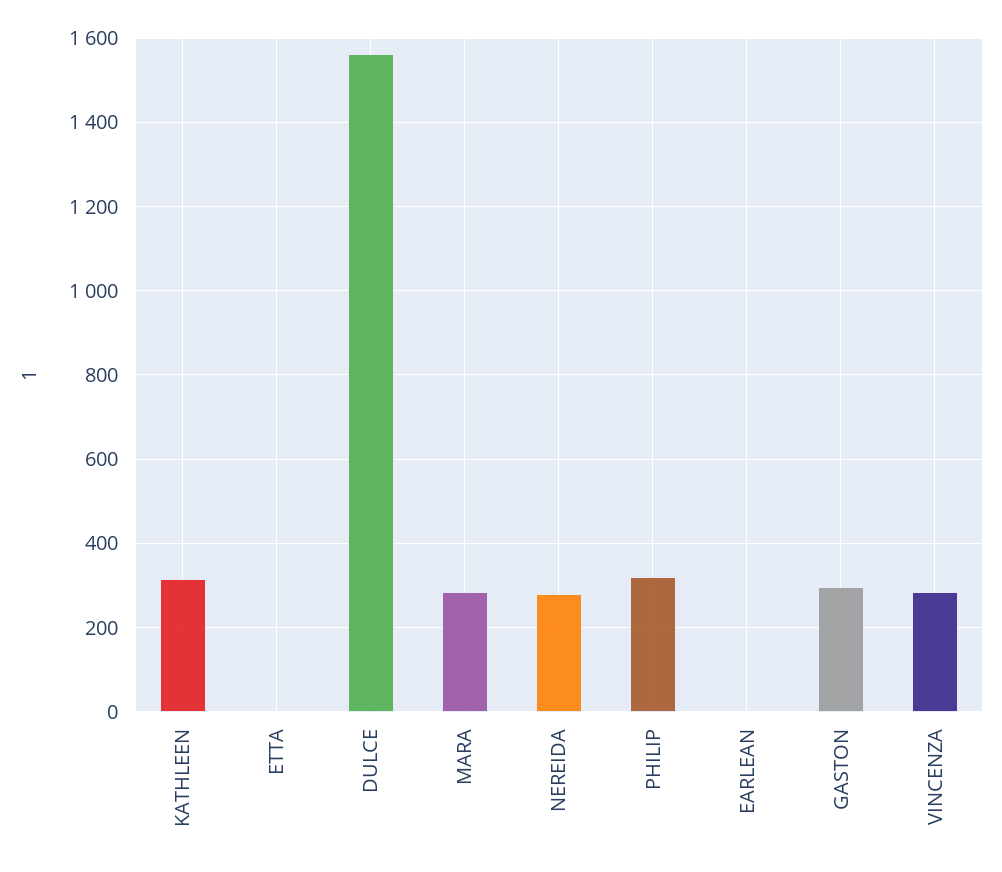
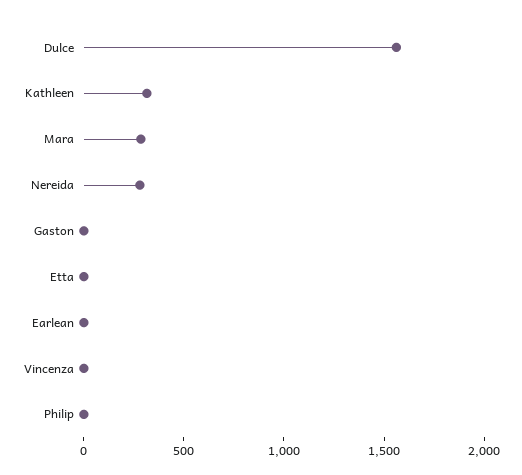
  {
    "KATHLEEN": 320,
    "ETTA": 0,
    "DULCE": 1560,
    "MARA": 280,
    "NEREIDA": 280,
-   "PHILIP": 320,
+   "PHILIP": 0,
    "EARLEAN": 0,
-   "GASTON": 300,
+   "GASTON": 0,
-   "VINCENZA": 280
+   "VINCENZA": 0
  }

